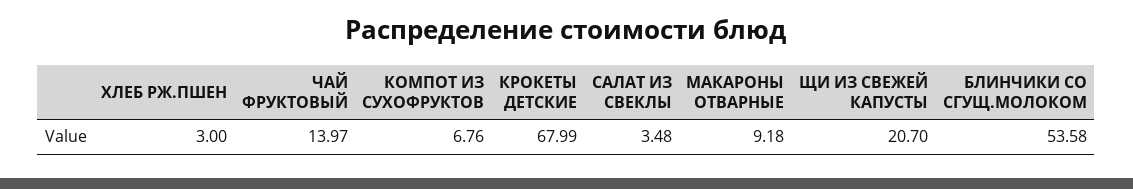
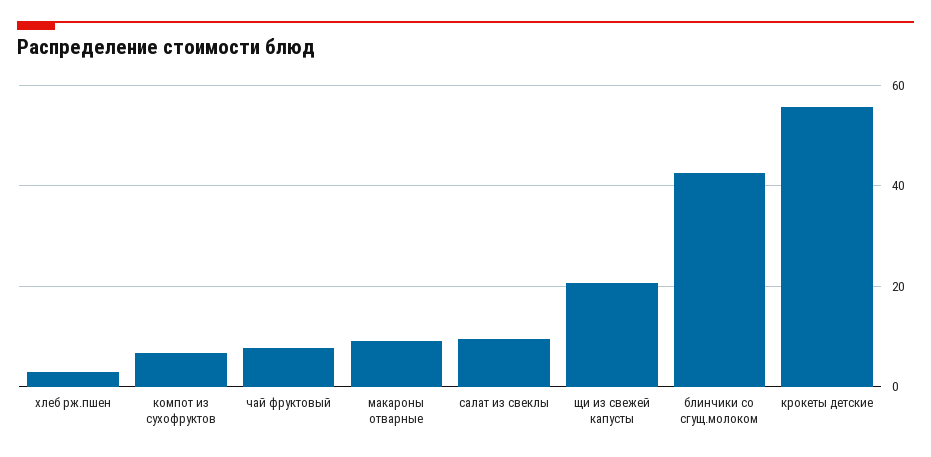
  {
    "ХЛЕБ РЖ.ПШЕН": 3,
-   "ЧАЙ ФРУКТОВЫЙ": 13.97,
+   "ЧАЙ ФРУКТОВЫЙ": 8,
    "КОМПОТ ИЗ СУХОФРУКТОВ": 6.76,
-   "КРОКЕТЫ ДЕТСКИЕ": 67.99,
+   "КРОКЕТЫ ДЕТСКИЕ": 56,
-   "САЛАТ ИЗ СВЕКЛЫ": 3.48,
+   "САЛАТ ИЗ СВЕКЛЫ": 10,
    "МАКАРОНЫ ОТВАРНЫЕ": 9.18,
    "ЩИ ИЗ СВЕЖЕЙ КАПУСТЫ": 20.7,
-   "БЛИНЧИКИ СО СГУЩ.МОЛОКОМ": 53.58
+   "БЛИНЧИКИ СО СГУЩ.МОЛОКОМ": 42
  }

